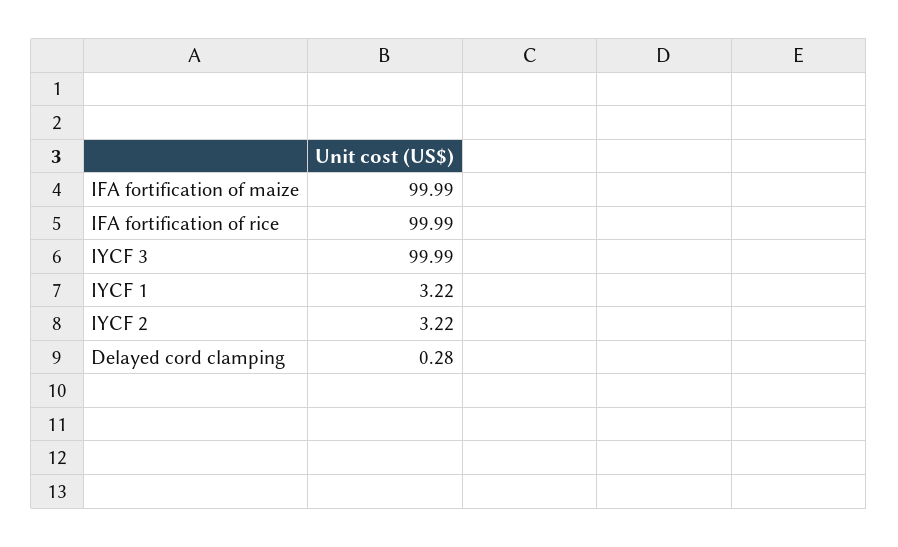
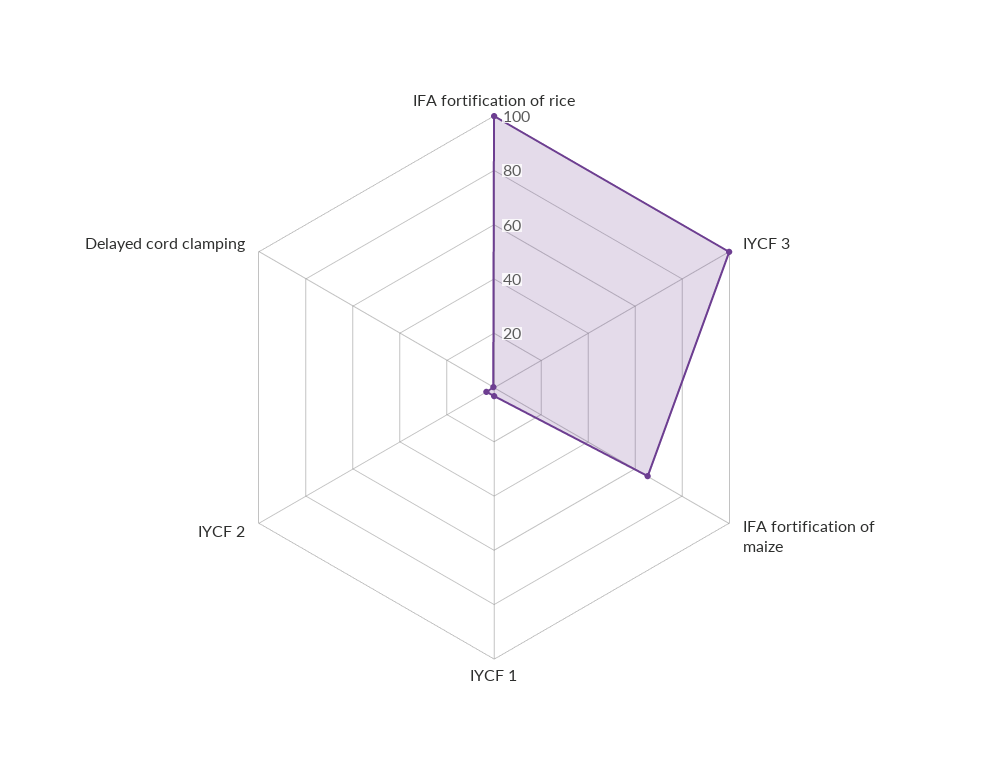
  {
-   "IFA fortification of maize": 99.99,
+   "IFA fortification of maize": 65,
    "IFA fortification of rice": 99.99,
    "IYCF 3": 99.99,
    "IYCF 1": 3.22,
    "IYCF 2": 3.22,
    "Delayed cord clamping": 0.28
  }

